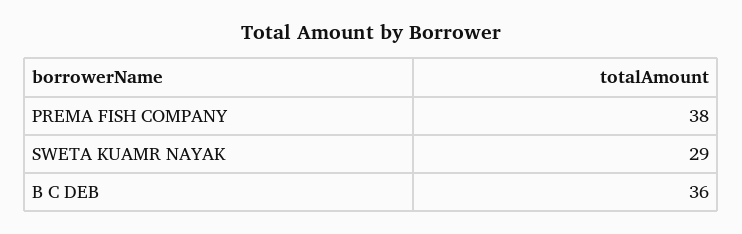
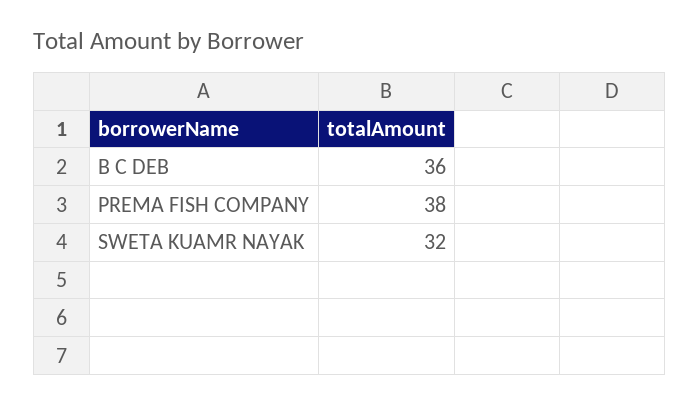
  {
    "PREMA FISH COMPANY": 38,
-   "SWETA KUAMR NAYAK": 29,
+   "SWETA KUAMR NAYAK": 32,
    "B C DEB": 36
  }

